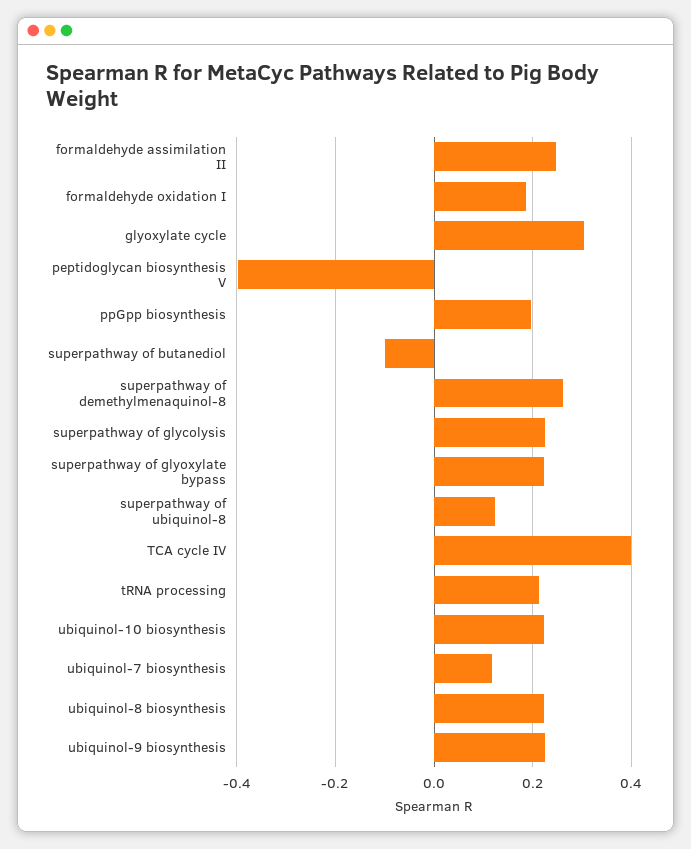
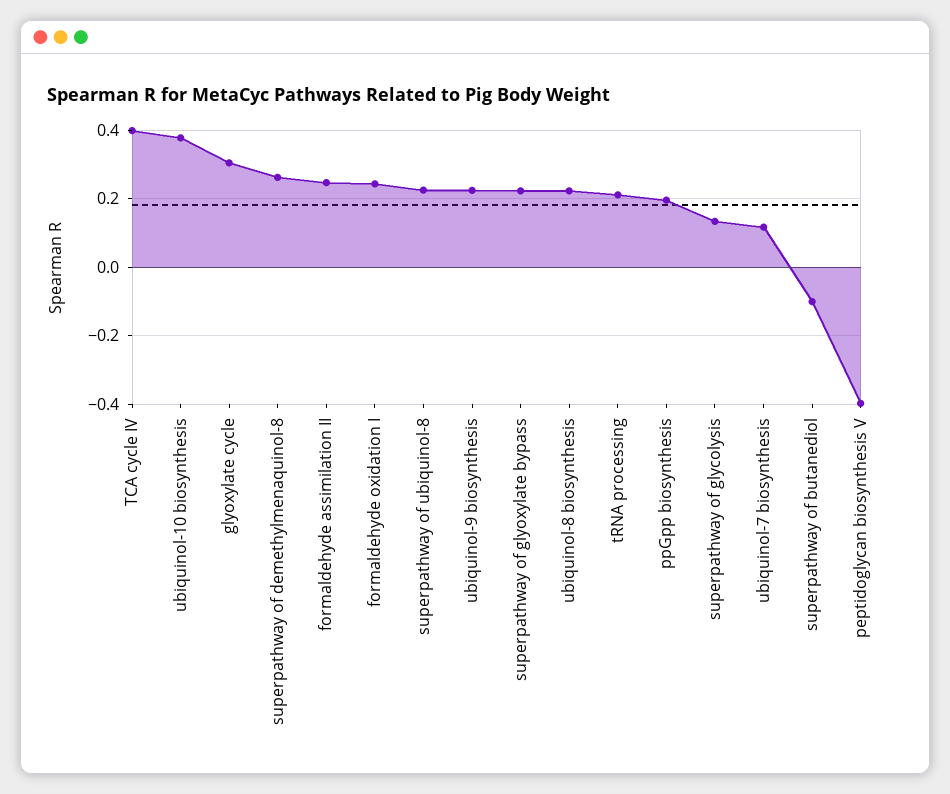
  {
    "formaldehyde assimilation II": 0.24,
-   "formaldehyde oxidation I": 0.18,
+   "formaldehyde oxidation I": 0.24,
    "glyoxylate cycle": 0.3,
    "peptidoglycan biosynthesis V": -0.4,
    "ppGpp biosynthesis": 0.2,
    "superpathway of butanediol": -0.1,
    "superpathway of demethylmenaquinol-8": 0.26,
-   "superpathway of glycolysis": 0.22,
+   "superpathway of glycolysis": 0.14,
    "superpathway of glyoxylate bypass": 0.22,
-   "superpathway of ubiquinol-8": 0.12,
+   "superpathway of ubiquinol-8": 0.22,
    "TCA cycle IV": 0.4,
    "tRNA processing": 0.22,
-   "ubiquinol-10 biosynthesis": 0.22,
+   "ubiquinol-10 biosynthesis": 0.38,
    "ubiquinol-7 biosynthesis": 0.12,
    "ubiquinol-8 biosynthesis": 0.22,
    "ubiquinol-9 biosynthesis": 0.22
  }

